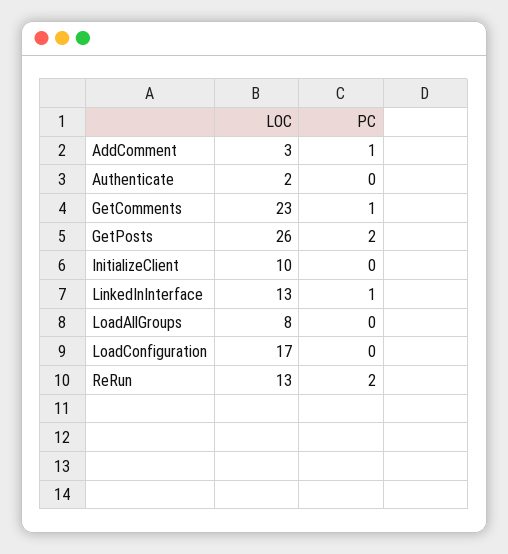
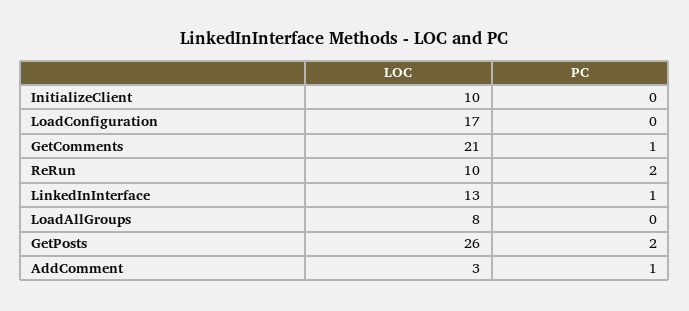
  {
    "LOC": {
      "AddComment": 3,
-     "Authenticate": 2,
-     "GetComments": 23,
+     "GetComments": 21,
      "GetPosts": 26,
      "InitializeClient": 10,
      "LinkedInInterface": 13,
      "LoadAllGroups": 8,
      "LoadConfiguration": 17,
-     "ReRun": 13
+     "ReRun": 10
    },
    "PC": {
      "AddComment": 1,
-     "Authenticate": 0,
      "GetComments": 1,
      "GetPosts": 2,
      "InitializeClient": 0,
      "LinkedInInterface": 1,
      "LoadAllGroups": 0,
      "LoadConfiguration": 0,
      "ReRun": 2
    }
  }

